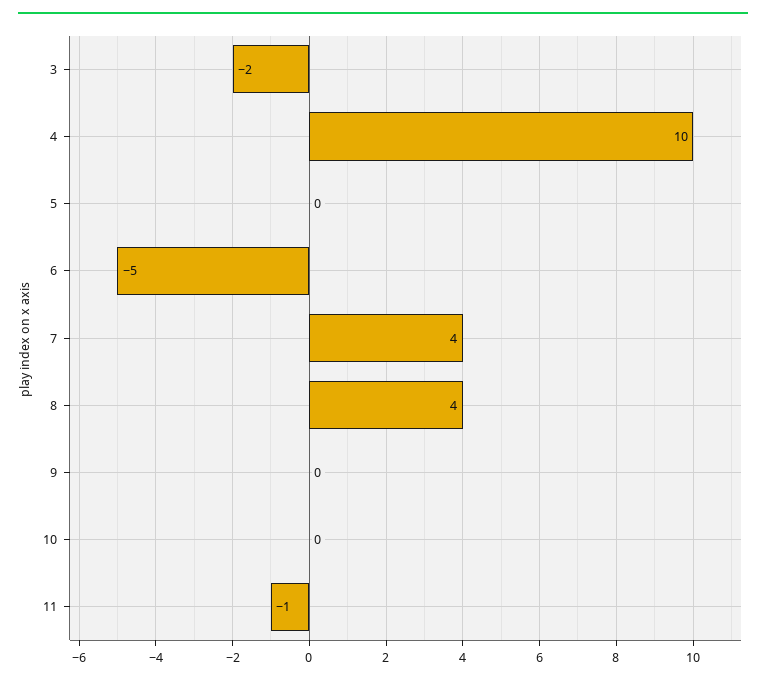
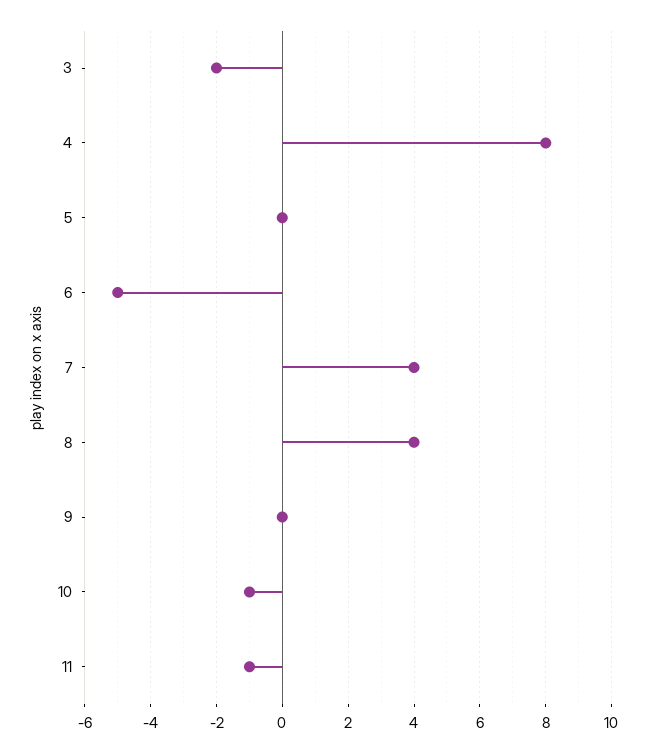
  {
    "3": -2,
-   "4": 10,
+   "4": 8,
    "5": 0,
    "6": -5,
    "7": 4,
    "8": 4,
    "9": 0,
-   "10": 0,
+   "10": -1,
    "11": -1
  }

